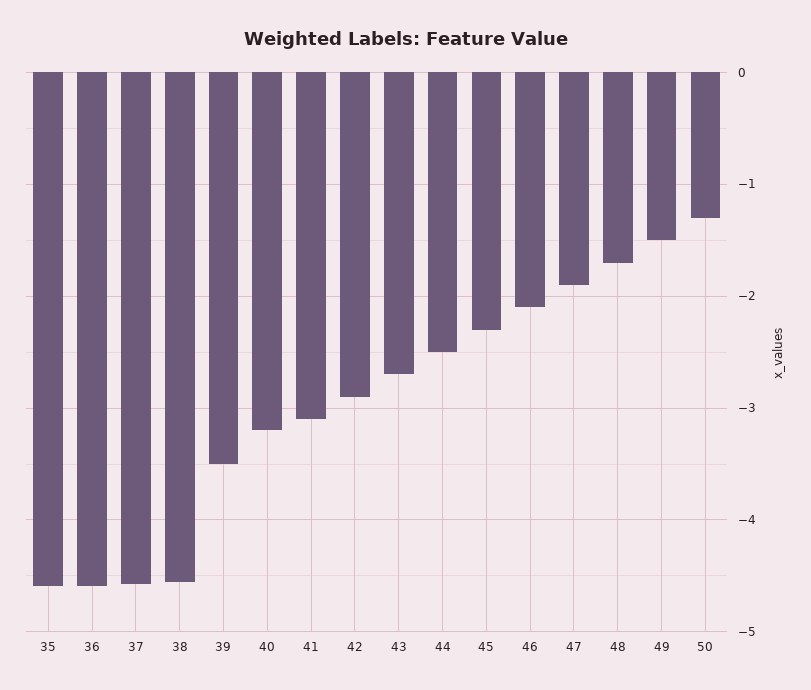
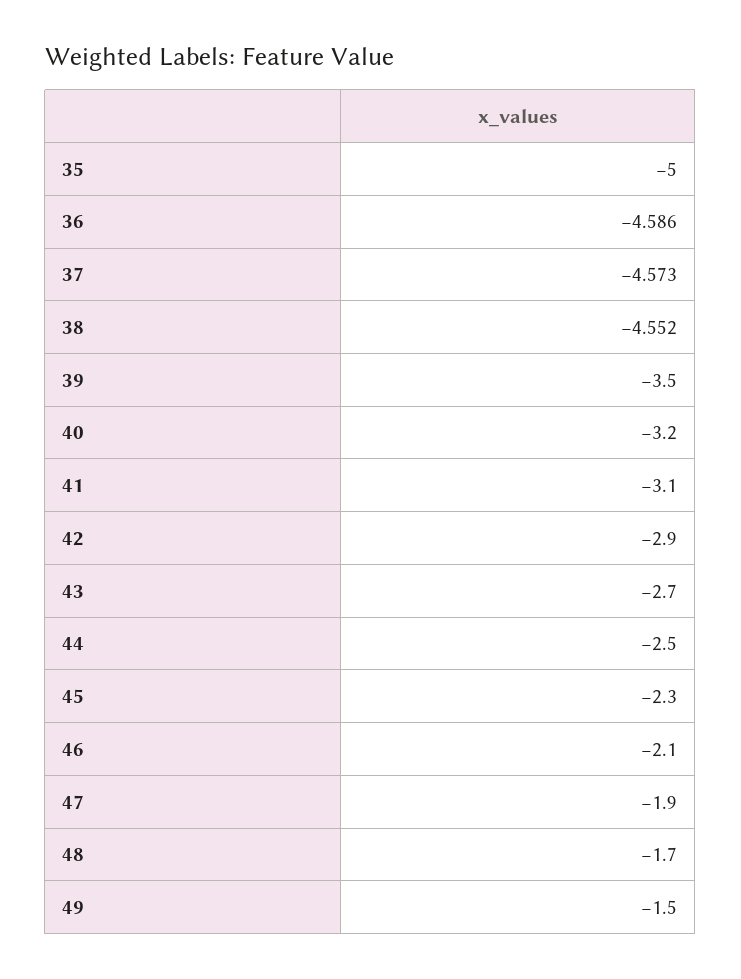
  {
-   "35": -4.6,
+   "35": -5,
    "36": -4.586,
    "37": -4.573,
    "38": -4.552,
    "39": -3.5,
    "40": -3.2,
    "41": -3.1,
    "42": -2.9,
    "43": -2.7,
    "44": -2.5,
    "45": -2.3,
    "46": -2.1,
    "47": -1.9,
    "48": -1.7,
-   "49": -1.5,
+   "49": -1.5
-   "50": -1.3
  }

